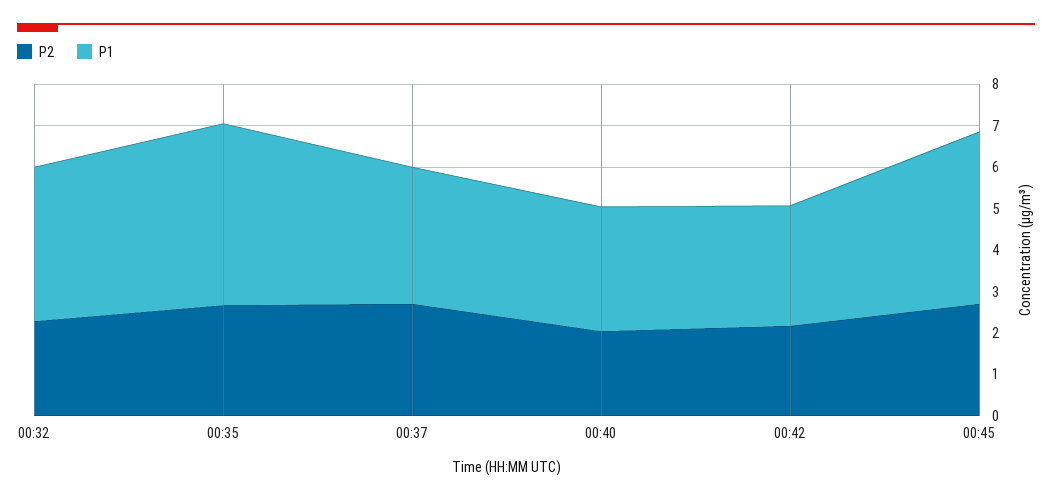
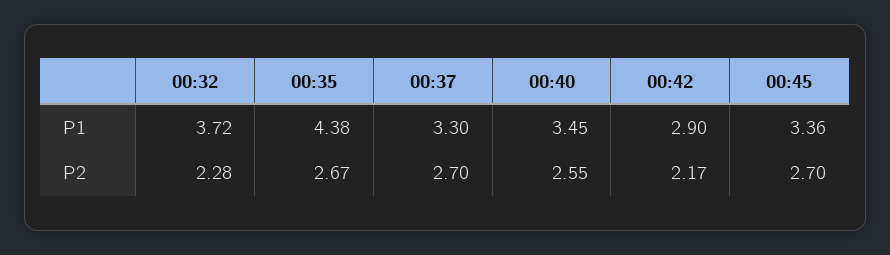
  {
    "P2": {
      "00:32": 2.28,
      "00:35": 2.67,
      "00:37": 2.7,
-     "00:40": 2,
+     "00:40": 2.55,
      "00:42": 2.17,
      "00:45": 2.7
    },
    "P1": {
      "00:32": 3.72,
      "00:35": 4.38,
      "00:37": 3.3,
-     "00:40": 3,
+     "00:40": 3.45,
      "00:42": 2.9,
-     "00:45": 4.2
+     "00:45": 3.36
    }
  }

